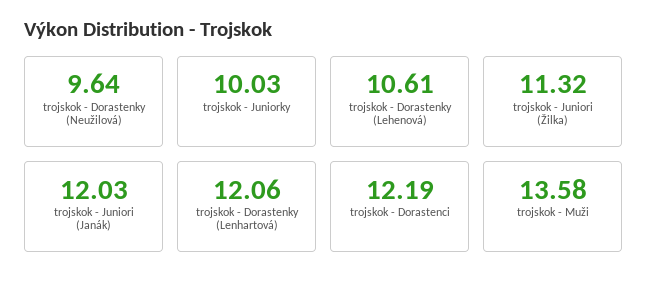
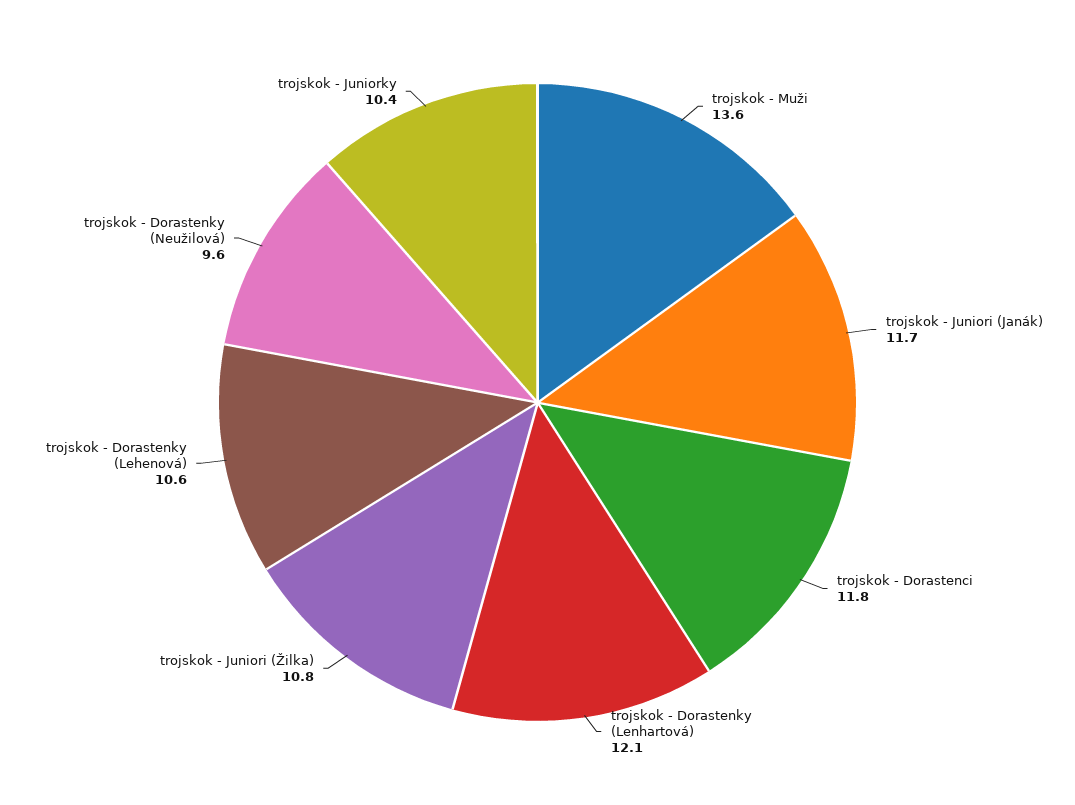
  {
    "trojskok - Dorastenky (Neužilová)": 9.64,
-   "trojskok - Juniorky": 10.03,
+   "trojskok - Juniorky": 10.4,
    "trojskok - Dorastenky (Lehenová)": 10.61,
-   "trojskok - Juniori (Žilka)": 11.32,
+   "trojskok - Juniori (Žilka)": 10.8,
-   "trojskok - Juniori (Janák)": 12.03,
+   "trojskok - Juniori (Janák)": 11.7,
    "trojskok - Dorastenky (Lenhartová)": 12.06,
-   "trojskok - Dorastenci": 12.19,
+   "trojskok - Dorastenci": 11.8,
    "trojskok - Muži": 13.58
  }

